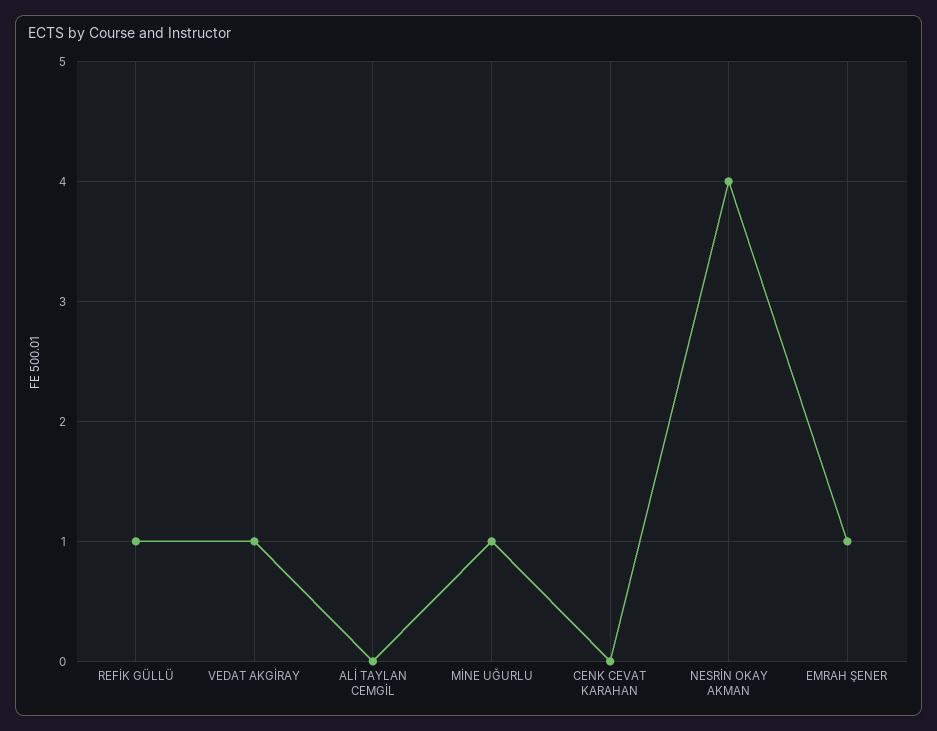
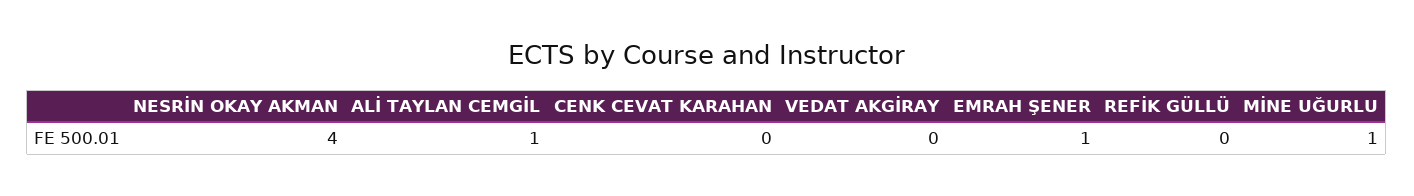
  {
-   "REFİK GÜLLÜ": 1,
+   "REFİK GÜLLÜ": 0,
-   "VEDAT AKGİRAY": 1,
+   "VEDAT AKGİRAY": 0,
-   "ALİ TAYLAN CEMGİL": 0,
+   "ALİ TAYLAN CEMGİL": 1,
    "MİNE UĞURLU": 1,
    "CENK CEVAT KARAHAN": 0,
    "NESRİN OKAY AKMAN": 4,
    "EMRAH ŞENER": 1
  }

